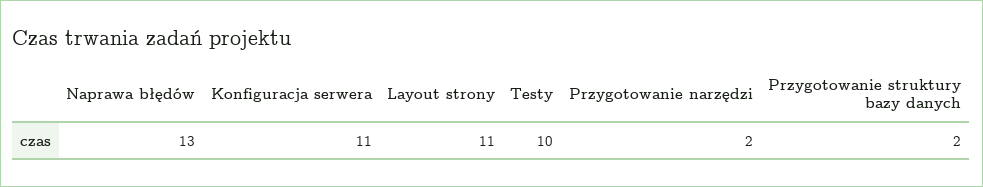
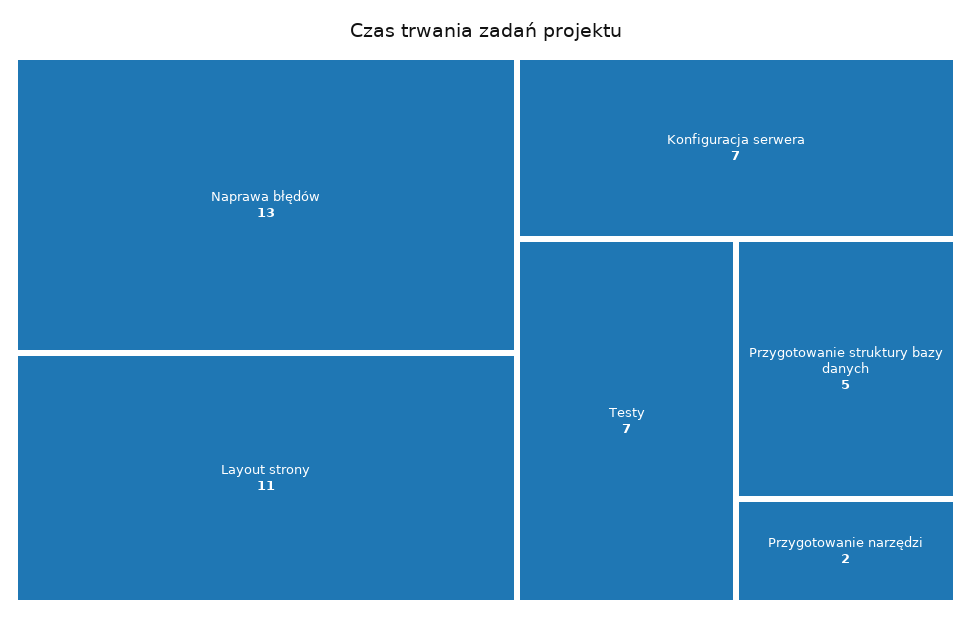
  {
    "Naprawa błędów": 13,
-   "Konfiguracja serwera": 11,
+   "Konfiguracja serwera": 7,
    "Layout strony": 11,
-   "Testy": 10,
+   "Testy": 7,
    "Przygotowanie narzędzi": 2,
-   "Przygotowanie struktury bazy danych": 2
+   "Przygotowanie struktury bazy danych": 5
  }

